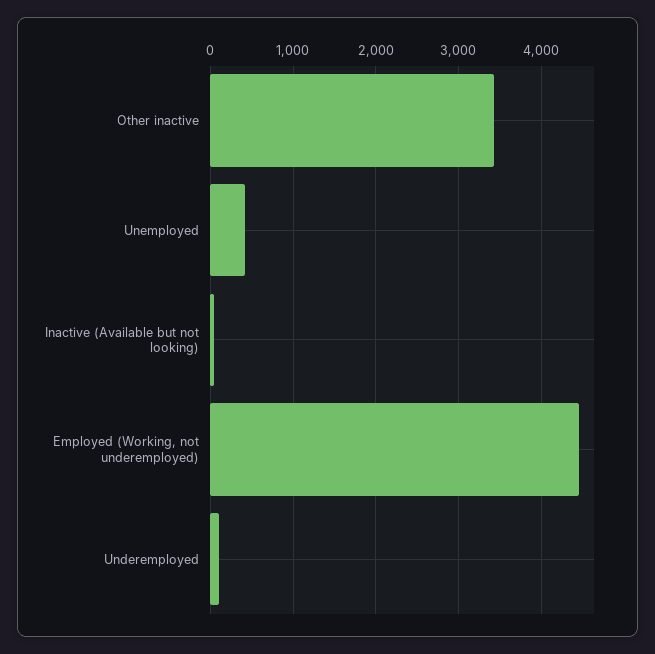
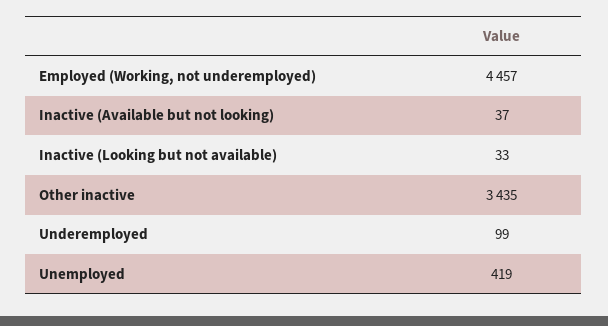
  {
    "Other inactive": 3435,
    "Unemployed": 419,
    "Inactive (Available but not looking)": 37,
    "Employed (Working, not underemployed)": 4457,
-   "Underemployed": 99
+   "Underemployed": 99,
+   "Inactive (Looking but not available)": 33
  }

